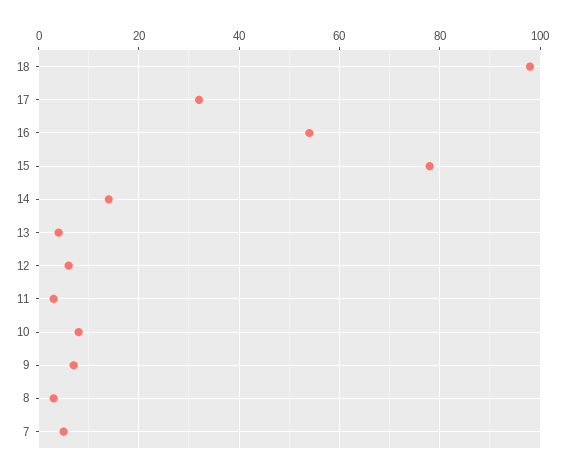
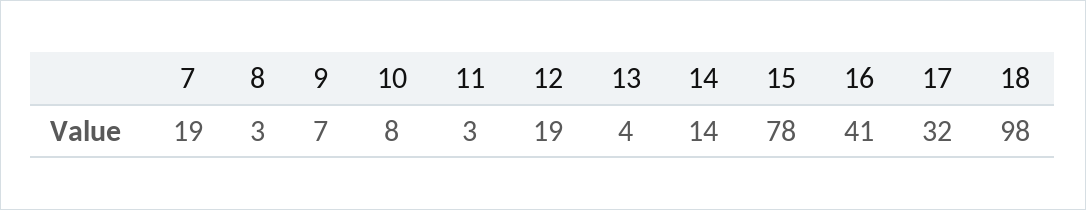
  {
    "18": 98,
    "17": 32,
-   "16": 55,
+   "16": 41,
    "15": 78,
    "14": 14,
    "13": 4,
-   "12": 5,
+   "12": 19,
    "11": 3,
    "10": 8,
    "9": 7,
    "8": 3,
-   "7": 5
+   "7": 19
  }

